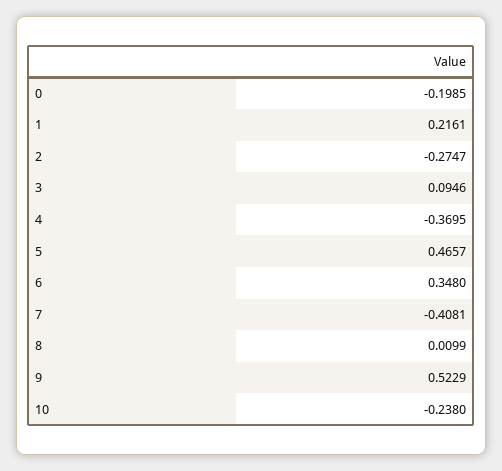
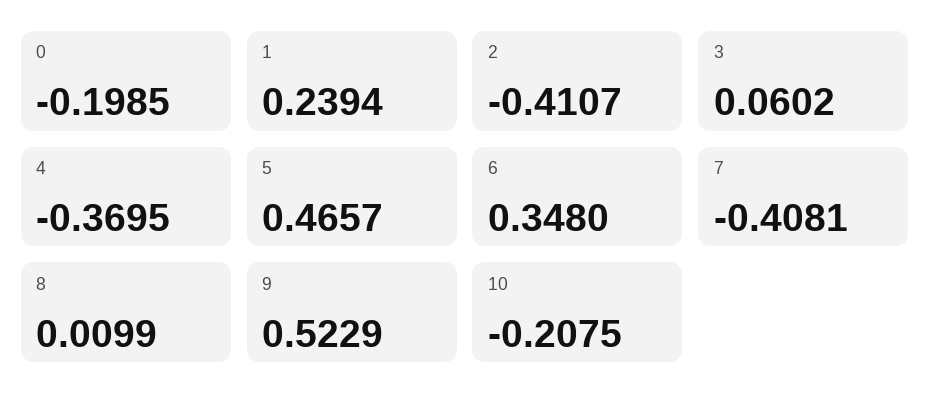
  {
    "0": -0.1985,
-   "1": 0.2161,
+   "1": 0.2394,
-   "2": -0.2747,
+   "2": -0.4107,
-   "3": 0.0946,
+   "3": 0.0602,
    "4": -0.3695,
    "5": 0.4657,
    "6": 0.348,
    "7": -0.4081,
    "8": 0.0099,
    "9": 0.5229,
-   "10": -0.238
+   "10": -0.2075
  }

